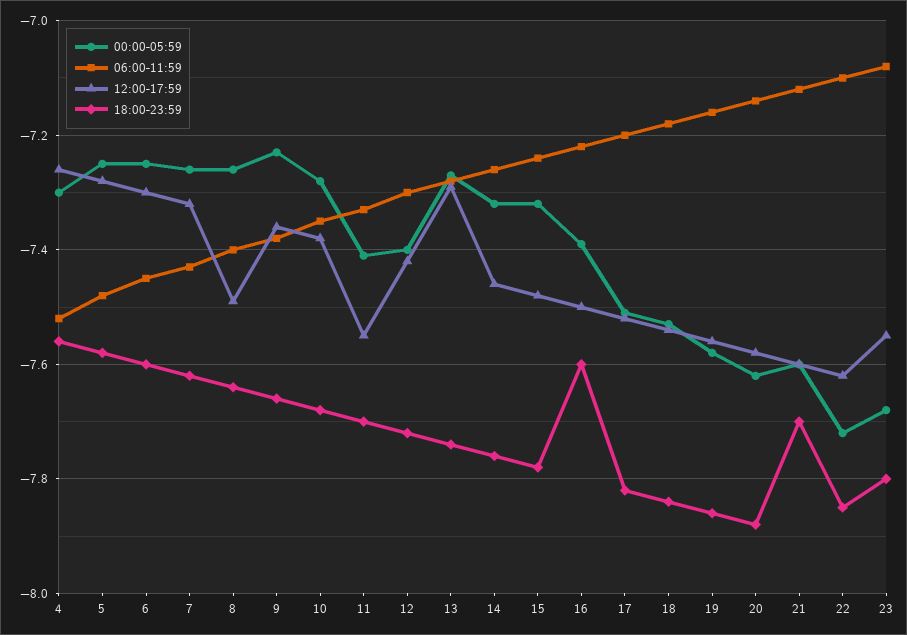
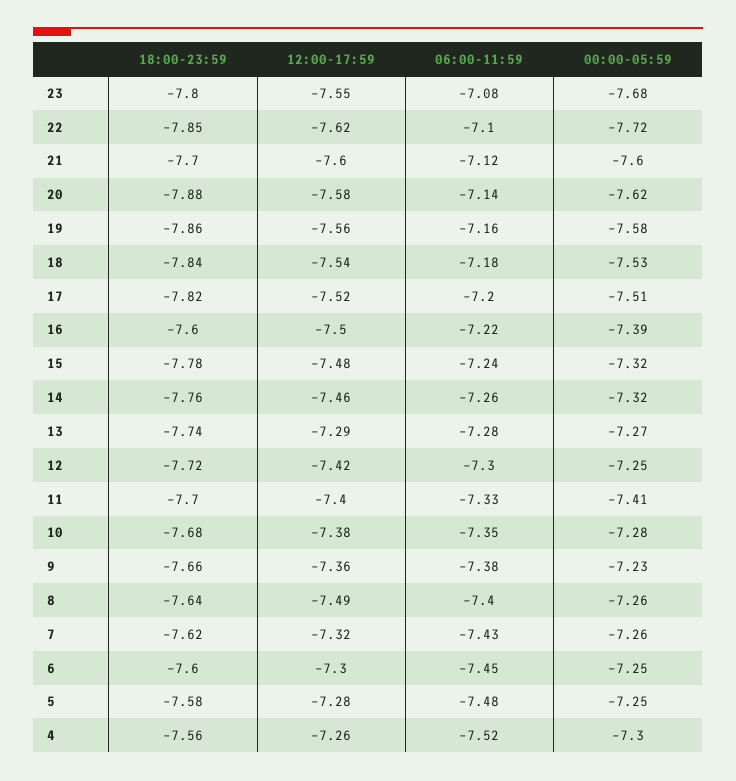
  {
    "00:00-05:59": {
      "4": -7.3,
      "5": -7.25,
      "6": -7.25,
      "7": -7.26,
      "8": -7.26,
      "9": -7.23,
      "10": -7.28,
      "11": -7.41,
-     "12": -7.4,
+     "12": -7.25,
      "13": -7.27,
      "14": -7.32,
      "15": -7.32,
      "16": -7.39,
      "17": -7.51,
      "18": -7.53,
      "19": -7.58,
      "20": -7.62,
      "21": -7.6,
      "22": -7.72,
      "23": -7.68
    },
    "06:00-11:59": {
      "4": -7.52,
      "5": -7.48,
      "6": -7.45,
      "7": -7.43,
      "8": -7.4,
      "9": -7.38,
      "10": -7.35,
      "11": -7.33,
      "12": -7.3,
      "13": -7.28,
      "14": -7.26,
      "15": -7.24,
      "16": -7.22,
      "17": -7.2,
      "18": -7.18,
      "19": -7.16,
      "20": -7.14,
      "21": -7.12,
      "22": -7.1,
      "23": -7.08
    },
    "12:00-17:59": {
      "4": -7.26,
      "5": -7.28,
      "6": -7.3,
      "7": -7.32,
      "8": -7.49,
      "9": -7.36,
      "10": -7.38,
-     "11": -7.55,
+     "11": -7.4,
      "12": -7.42,
      "13": -7.29,
      "14": -7.46,
      "15": -7.48,
      "16": -7.5,
      "17": -7.52,
      "18": -7.54,
      "19": -7.56,
      "20": -7.58,
      "21": -7.6,
      "22": -7.62,
      "23": -7.55
    },
    "18:00-23:59": {
      "4": -7.56,
      "5": -7.58,
      "6": -7.6,
      "7": -7.62,
      "8": -7.64,
      "9": -7.66,
      "10": -7.68,
      "11": -7.7,
      "12": -7.72,
      "13": -7.74,
      "14": -7.76,
      "15": -7.78,
      "16": -7.6,
      "17": -7.82,
      "18": -7.84,
      "19": -7.86,
      "20": -7.88,
      "21": -7.7,
      "22": -7.85,
      "23": -7.8
    }
  }

